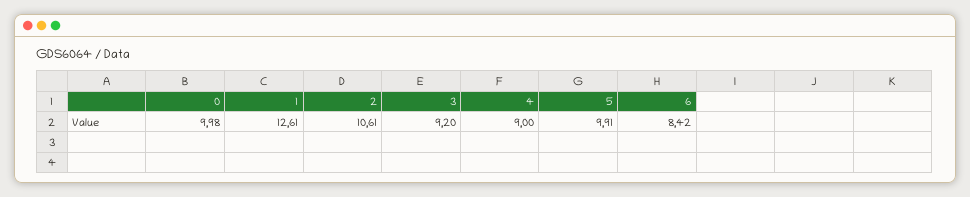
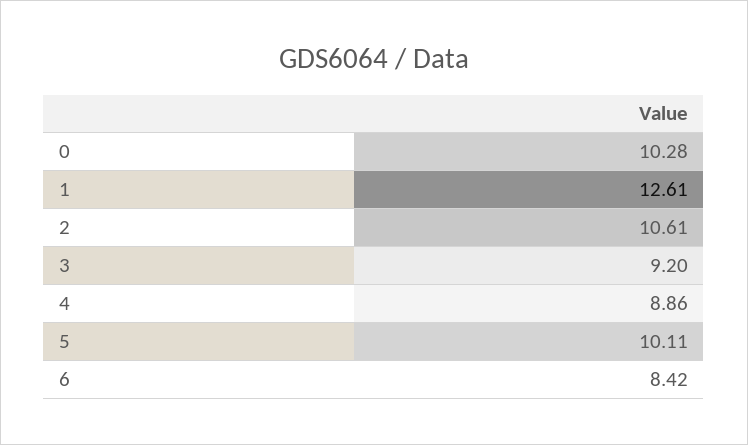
  {
-   "0": 9.98,
+   "0": 10.28,
    "1": 12.61,
    "2": 10.61,
    "3": 9.2,
-   "4": 9,
+   "4": 8.86,
-   "5": 9.91,
+   "5": 10.11,
    "6": 8.42
  }

